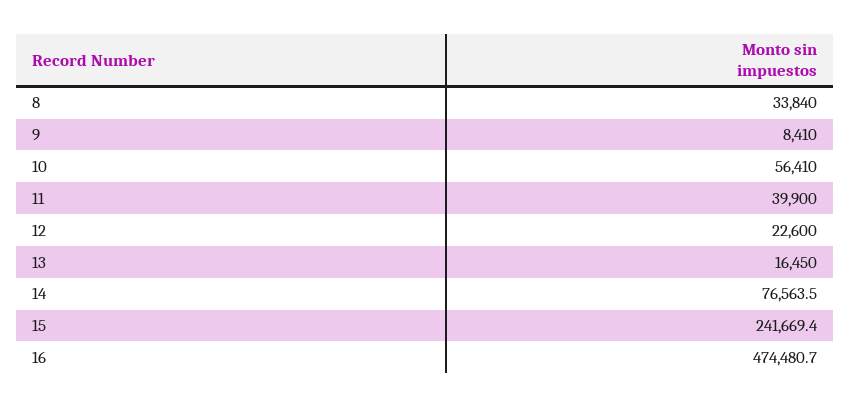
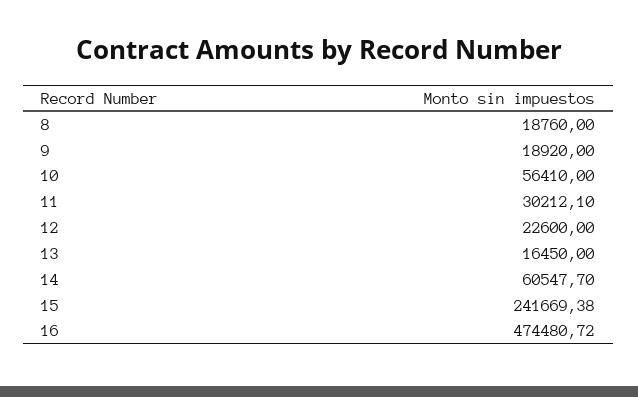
  {
-   "8": 33840,
+   "8": 18760,
-   "9": 8410,
+   "9": 18920,
    "10": 56410,
-   "11": 39900,
+   "11": 30212.1,
    "12": 22600,
    "13": 16450,
-   "14": 76563.5,
+   "14": 60547.7,
    "15": 241669.38,
    "16": 474480.72
  }

